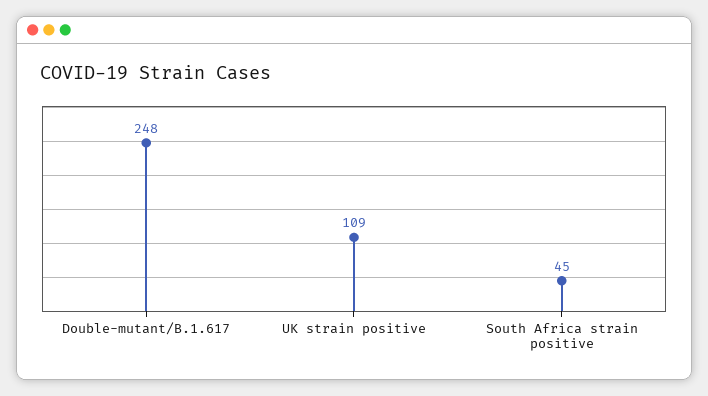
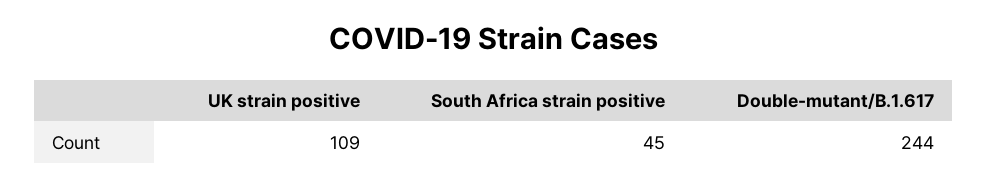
  {
-   "Double-mutant/B.1.617": 248,
+   "Double-mutant/B.1.617": 244,
    "UK strain positive": 109,
    "South Africa strain positive": 45
  }

